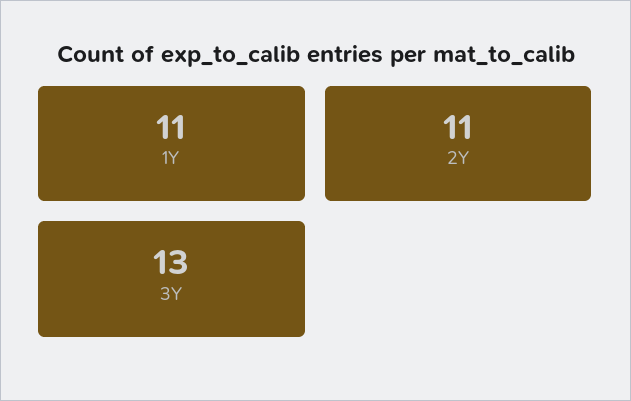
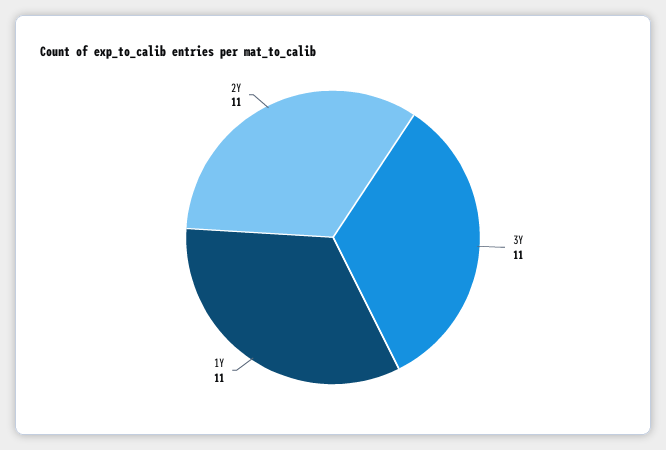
  {
    "1Y": 11,
    "2Y": 11,
-   "3Y": 13
+   "3Y": 11
  }

